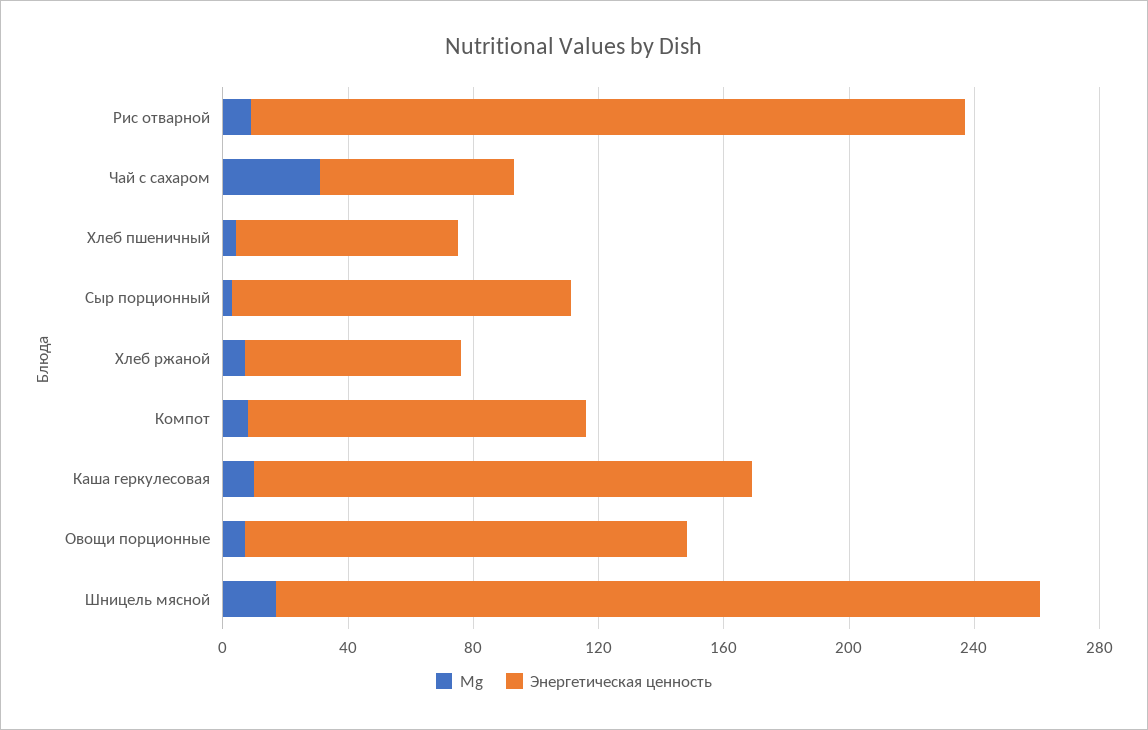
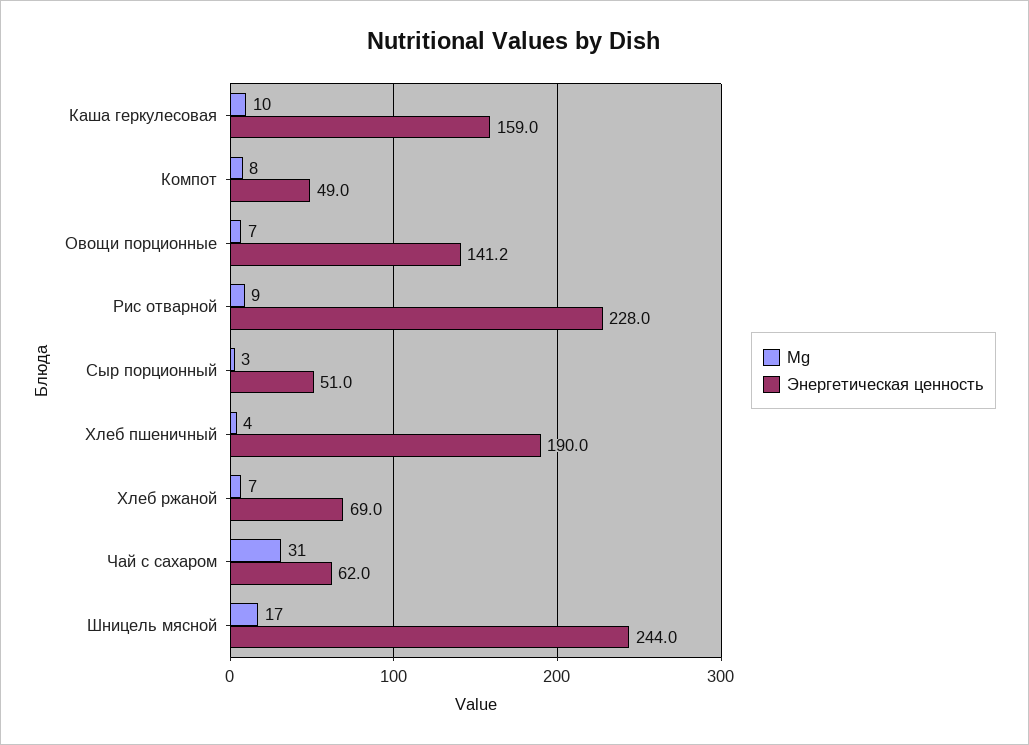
  {
    "Mg": {
      "Рис отварной": 9,
      "Чай с сахаром": 31,
      "Хлеб пшеничный": 4,
      "Сыр порционный": 3,
      "Хлеб ржаной": 7,
      "Компот": 8,
      "Каша геркулесовая": 10,
      "Овощи порционные": 7,
      "Шницель мясной": 17
    },
    "Энергетическая ценность": {
      "Рис отварной": 228,
      "Чай с сахаром": 62,
-     "Хлеб пшеничный": 70,
+     "Хлеб пшеничный": 190,
-     "Сыр порционный": 110,
+     "Сыр порционный": 51,
      "Хлеб ржаной": 69,
-     "Компот": 110,
+     "Компот": 49,
      "Каша геркулесовая": 159,
      "Овощи порционные": 141.2,
      "Шницель мясной": 244
    }
  }

